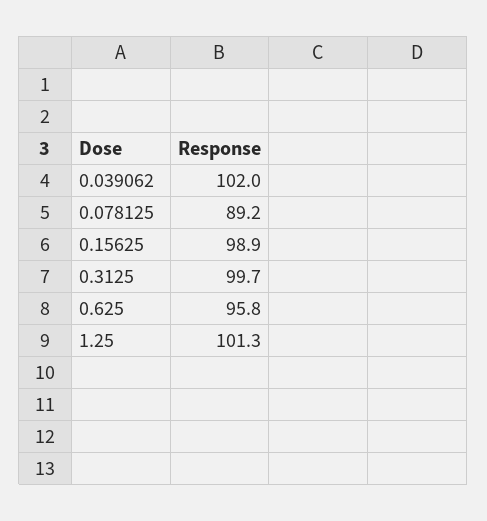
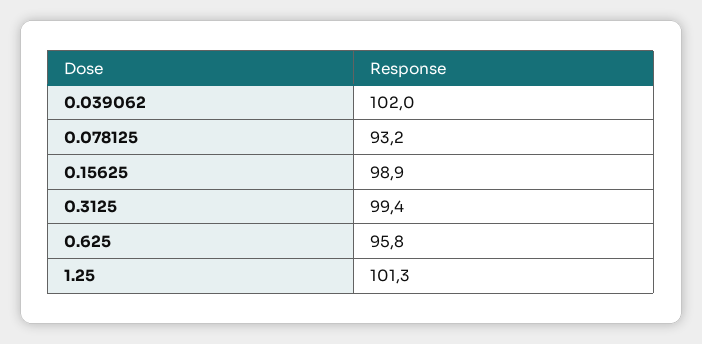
  {
    "0.039062": 102,
-   "0.078125": 89.2,
+   "0.078125": 93.2,
    "0.15625": 98.9,
-   "0.3125": 99.7,
+   "0.3125": 99.4,
    "0.625": 95.8,
    "1.25": 101.3
  }

